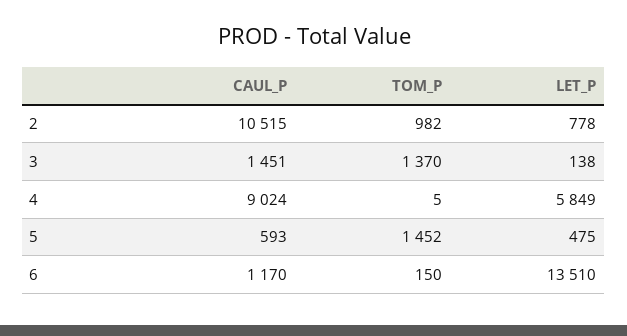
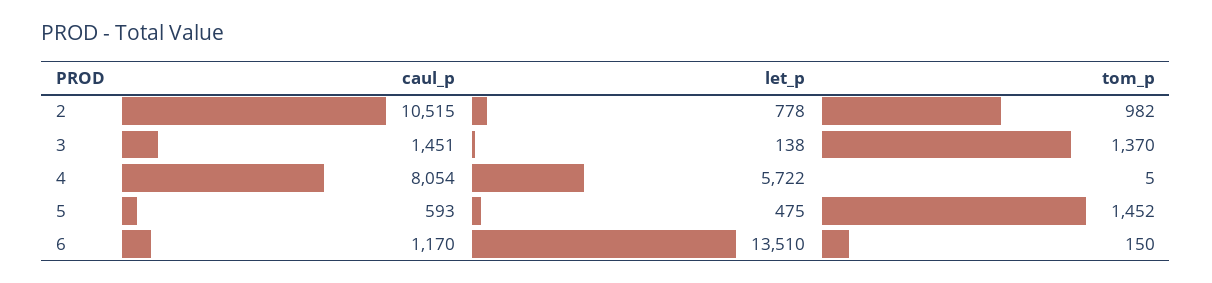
  {
    "CAUL_P": {
      "2": 10515,
      "3": 1451,
-     "4": 9024,
+     "4": 8054,
      "5": 593,
      "6": 1170
    },
    "TOM_P": {
      "2": 982,
      "3": 1370,
      "4": 5,
      "5": 1452,
      "6": 150
    },
    "LET_P": {
      "2": 778,
      "3": 138,
-     "4": 5849,
+     "4": 5722,
      "5": 475,
      "6": 13510
    }
  }

